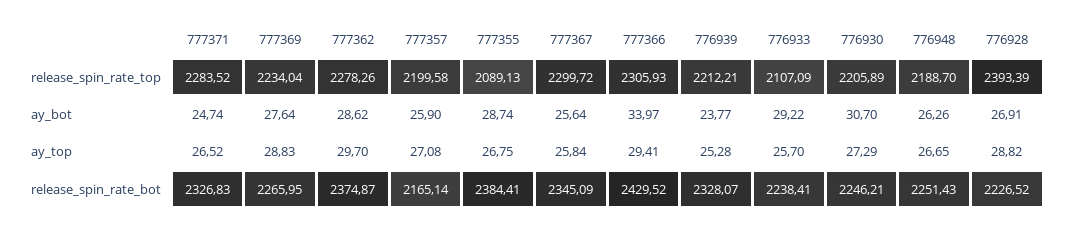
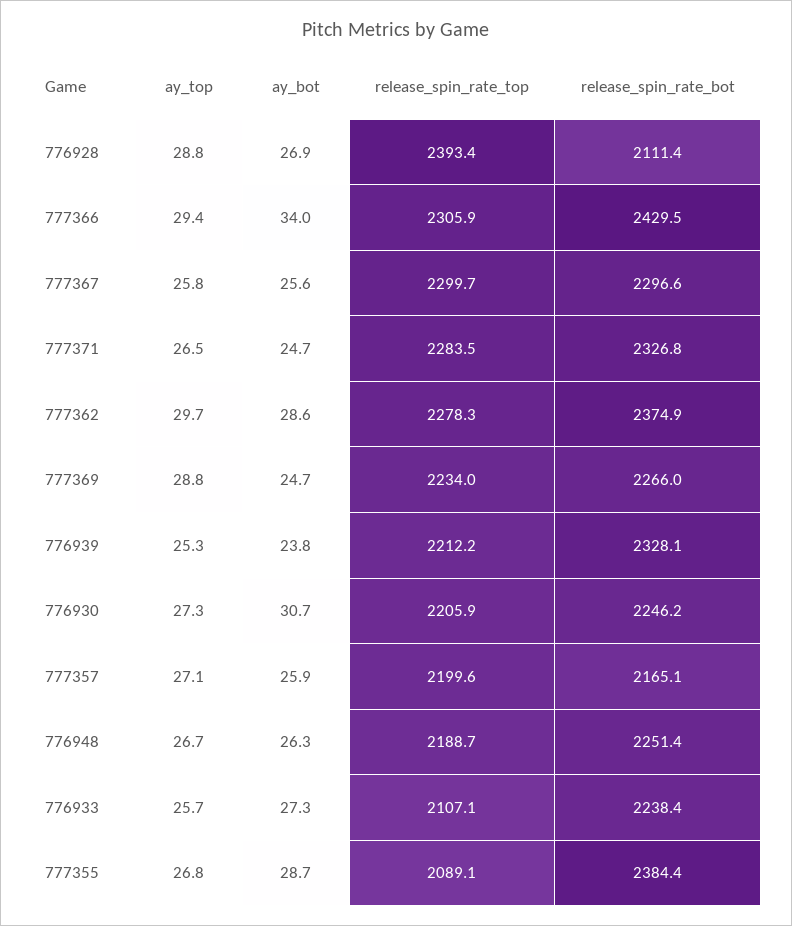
  {
    "777371": {
      "release_spin_rate_top": 2283.52,
      "ay_bot": 24.74,
      "ay_top": 26.52,
      "release_spin_rate_bot": 2326.83
    },
    "777369": {
      "release_spin_rate_top": 2234.04,
-     "ay_bot": 27.64,
+     "ay_bot": 24.7,
      "ay_top": 28.83,
      "release_spin_rate_bot": 2265.95
    },
    "777362": {
      "release_spin_rate_top": 2278.26,
      "ay_bot": 28.62,
      "ay_top": 29.7,
      "release_spin_rate_bot": 2374.87
    },
    "777357": {
      "release_spin_rate_top": 2199.58,
      "ay_bot": 25.9,
      "ay_top": 27.08,
      "release_spin_rate_bot": 2165.14
    },
    "777355": {
      "release_spin_rate_top": 2089.13,
      "ay_bot": 28.74,
      "ay_top": 26.75,
      "release_spin_rate_bot": 2384.41
    },
    "777367": {
      "release_spin_rate_top": 2299.72,
      "ay_bot": 25.64,
      "ay_top": 25.84,
-     "release_spin_rate_bot": 2345.09
+     "release_spin_rate_bot": 2296.6
    },
    "777366": {
      "release_spin_rate_top": 2305.93,
      "ay_bot": 33.97,
      "ay_top": 29.41,
      "release_spin_rate_bot": 2429.52
    },
    "776939": {
      "release_spin_rate_top": 2212.21,
      "ay_bot": 23.77,
      "ay_top": 25.28,
      "release_spin_rate_bot": 2328.07
    },
    "776933": {
      "release_spin_rate_top": 2107.09,
-     "ay_bot": 29.22,
+     "ay_bot": 27.3,
      "ay_top": 25.7,
      "release_spin_rate_bot": 2238.41
    },
    "776930": {
      "release_spin_rate_top": 2205.89,
      "ay_bot": 30.7,
      "ay_top": 27.29,
      "release_spin_rate_bot": 2246.21
    },
    "776948": {
      "release_spin_rate_top": 2188.7,
      "ay_bot": 26.26,
      "ay_top": 26.65,
      "release_spin_rate_bot": 2251.43
    },
    "776928": {
      "release_spin_rate_top": 2393.39,
      "ay_bot": 26.91,
      "ay_top": 28.82,
-     "release_spin_rate_bot": 2226.52
+     "release_spin_rate_bot": 2111.4
    }
  }

